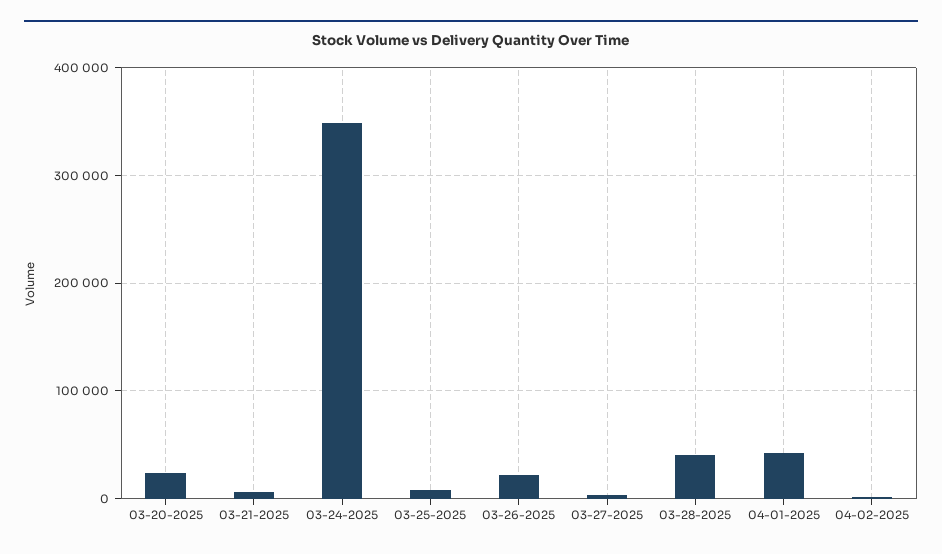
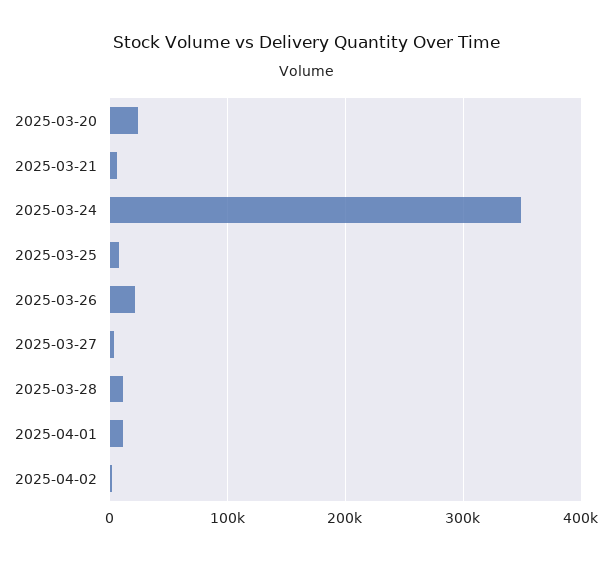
  {
    "03-20-2025": 20000,
    "03-21-2025": 10000,
    "03-24-2025": 350000,
    "03-25-2025": 10000,
    "03-26-2025": 20000,
    "03-27-2025": 0,
-   "03-28-2025": 40000,
+   "03-28-2025": 10000,
-   "04-01-2025": 40000,
+   "04-01-2025": 10000,
    "04-02-2025": 0
  }

